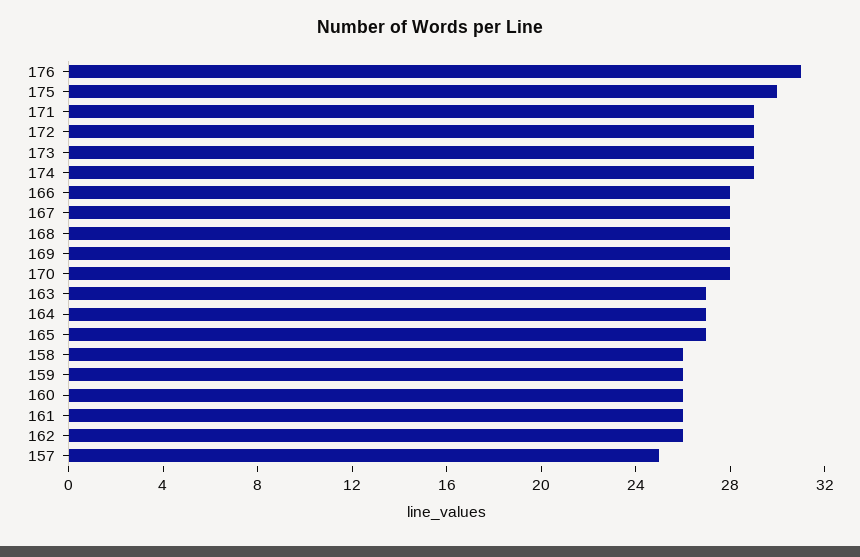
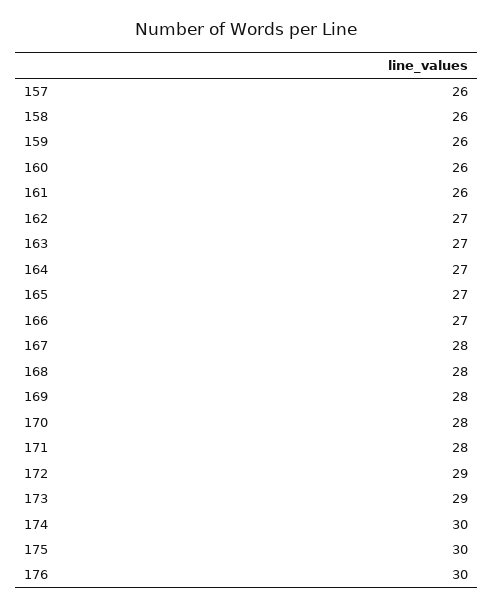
  {
-   "176": 31,
+   "176": 30,
    "175": 30,
-   "171": 29,
+   "171": 28,
    "172": 29,
    "173": 29,
-   "174": 29,
+   "174": 30,
-   "166": 28,
+   "166": 27,
    "167": 28,
    "168": 28,
    "169": 28,
    "170": 28,
    "163": 27,
    "164": 27,
    "165": 27,
    "158": 26,
    "159": 26,
    "160": 26,
    "161": 26,
-   "162": 26,
+   "162": 27,
-   "157": 25
+   "157": 26
  }

